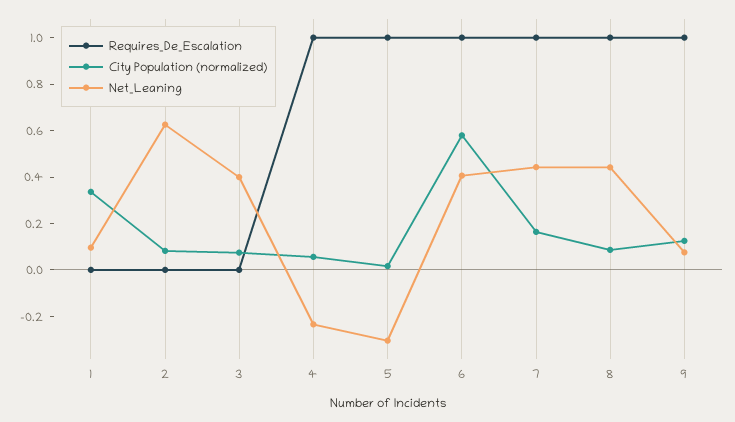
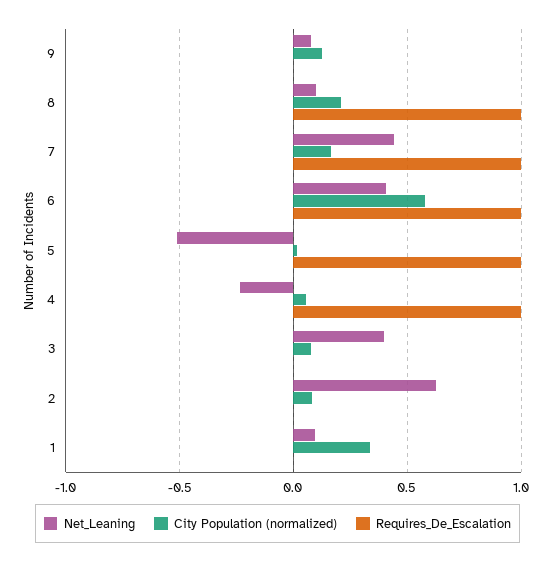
  {
    "Requires_De_Escalation": {
      "1": 0,
      "2": 0,
      "3": 0,
      "4": 1,
      "5": 1,
      "6": 1,
      "7": 1,
      "8": 1,
-     "9": 1
+     "9": 0
    },
    "City Population (normalized)": {
      "1": 0.35,
      "2": 0.1,
      "3": 0.1,
      "4": 0.05,
      "5": 0,
      "6": 0.6,
      "7": 0.15,
-     "8": 0.1,
+     "8": 0.2,
      "9": 0.15
    },
    "Net_Leaning": {
      "1": 0.1,
      "2": 0.65,
      "3": 0.4,
      "4": -0.25,
-     "5": -0.3,
+     "5": -0.5,
      "6": 0.4,
      "7": 0.45,
-     "8": 0.45,
+     "8": 0.1,
      "9": 0.1
    }
  }

